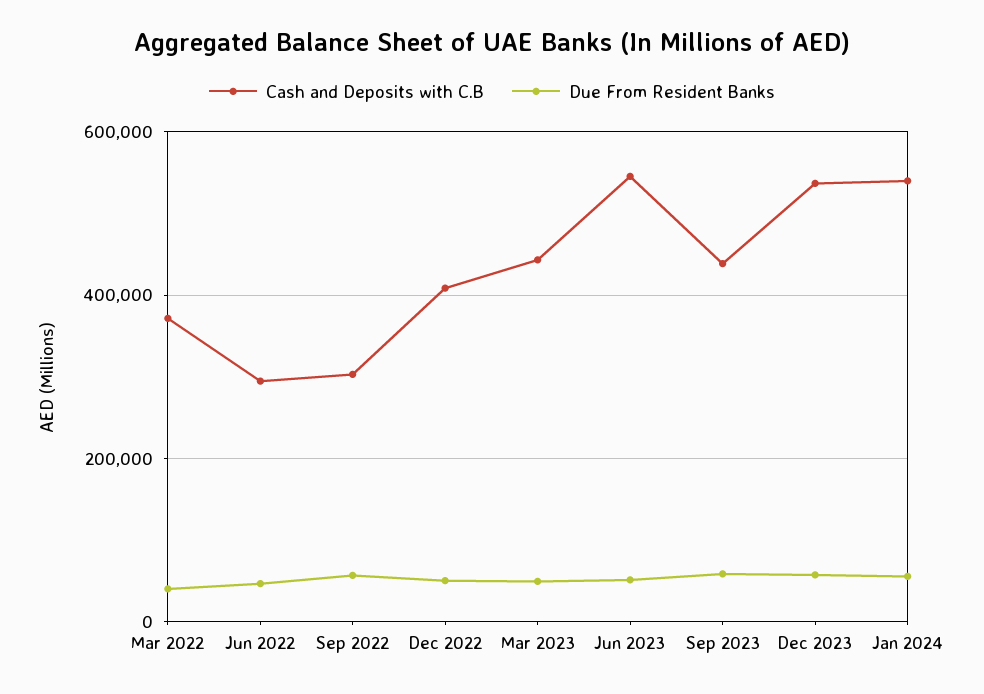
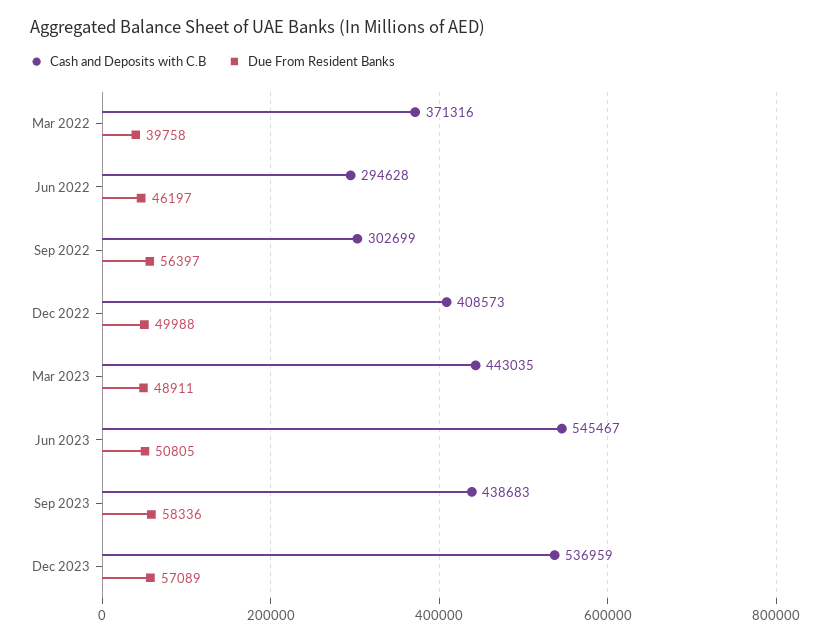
  {
    "Cash and Deposits with C.B": {
      "Mar 2022": 371316,
      "Jun 2022": 294628,
      "Sep 2022": 302699,
      "Dec 2022": 408573,
      "Mar 2023": 443035,
      "Jun 2023": 545467,
      "Sep 2023": 438683,
-     "Dec 2023": 536959,
+     "Dec 2023": 536959
-     "Jan 2024": 540000
    },
    "Due From Resident Banks": {
      "Mar 2022": 39758,
      "Jun 2022": 46197,
      "Sep 2022": 56397,
      "Dec 2022": 49988,
      "Mar 2023": 48911,
      "Jun 2023": 50805,
      "Sep 2023": 58336,
-     "Dec 2023": 57089,
+     "Dec 2023": 57089
-     "Jan 2024": 60000
    }
  }

